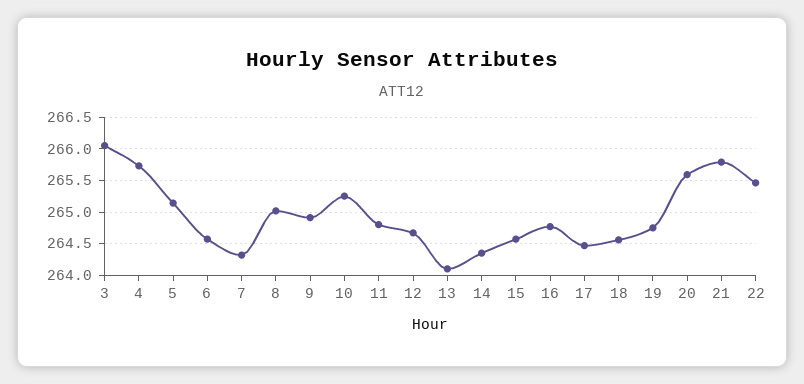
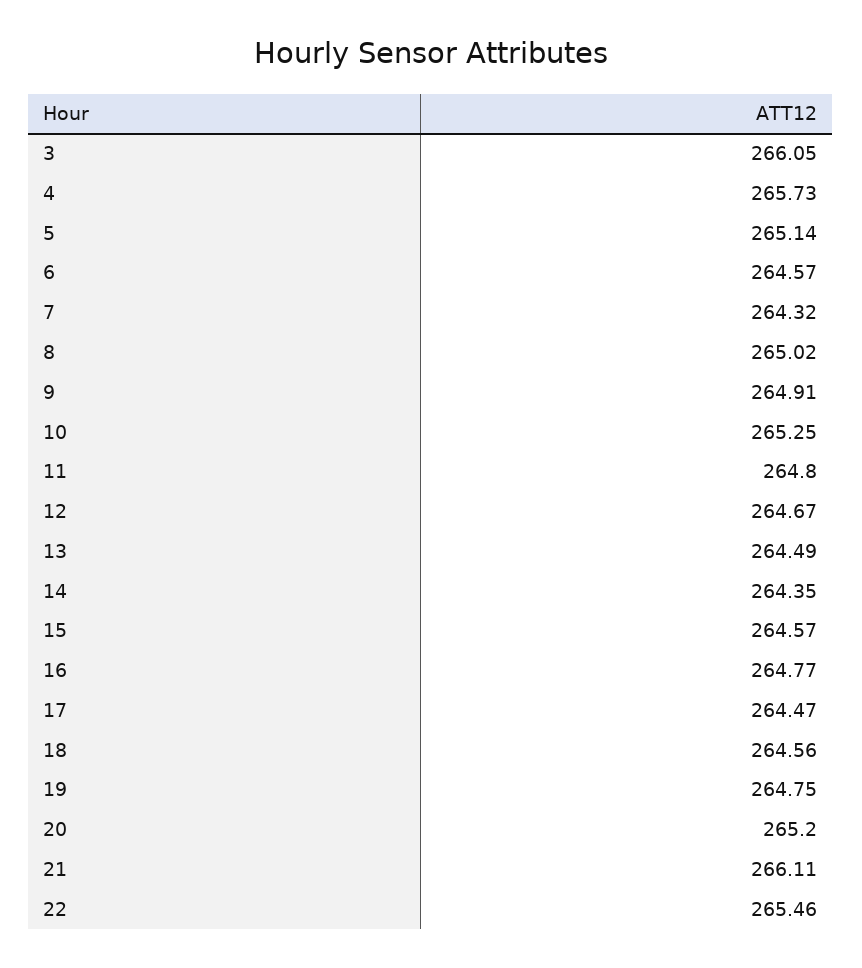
  {
    "3": 266.05,
    "4": 265.73,
    "5": 265.14,
    "6": 264.57,
    "7": 264.32,
    "8": 265.02,
    "9": 264.91,
    "10": 265.25,
    "11": 264.8,
    "12": 264.67,
-   "13": 264.1,
+   "13": 264.49,
    "14": 264.35,
    "15": 264.57,
    "16": 264.77,
    "17": 264.47,
    "18": 264.56,
    "19": 264.75,
-   "20": 265.6,
+   "20": 265.2,
-   "21": 265.8,
+   "21": 266.11,
    "22": 265.46
  }

